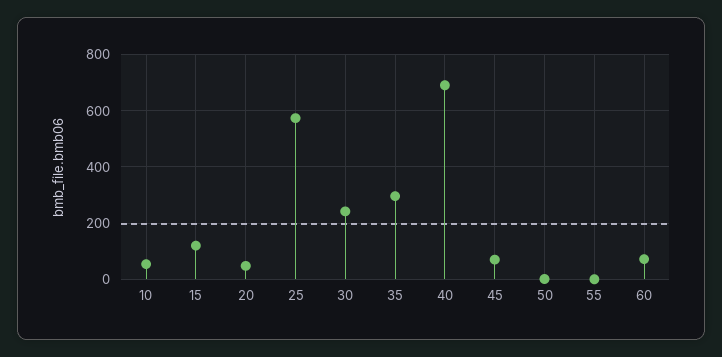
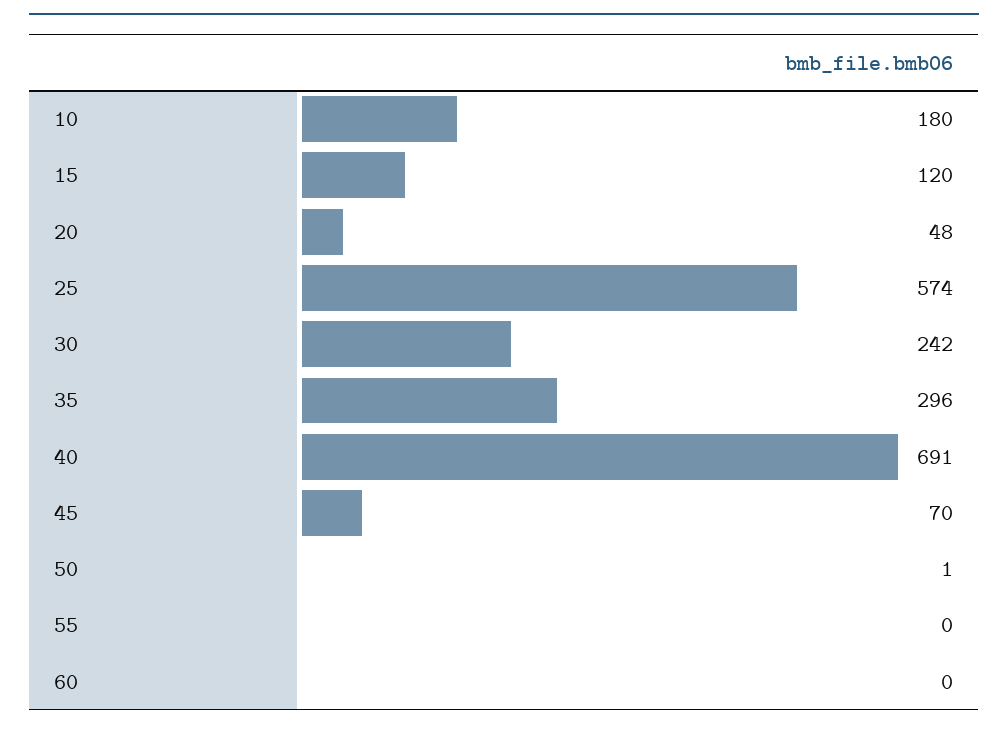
  {
-   "10": 50,
+   "10": 180,
    "15": 120,
    "20": 48,
    "25": 574,
    "30": 242,
    "35": 296,
    "40": 691,
    "45": 70,
    "50": 1,
    "55": 0,
-   "60": 75
+   "60": 0
  }

